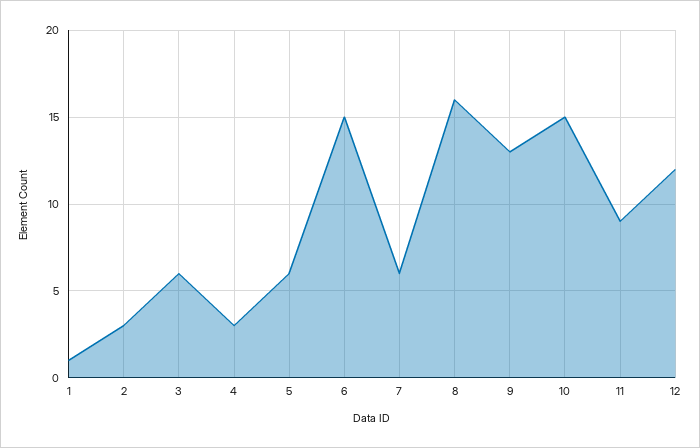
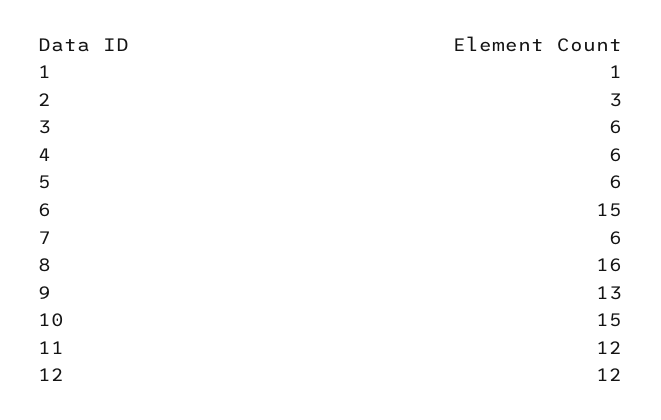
  {
    "1": 1,
    "2": 3,
    "3": 6,
-   "4": 3,
+   "4": 6,
    "5": 6,
    "6": 15,
    "7": 6,
    "8": 16,
    "9": 13,
    "10": 15,
-   "11": 9,
+   "11": 12,
    "12": 12
  }

